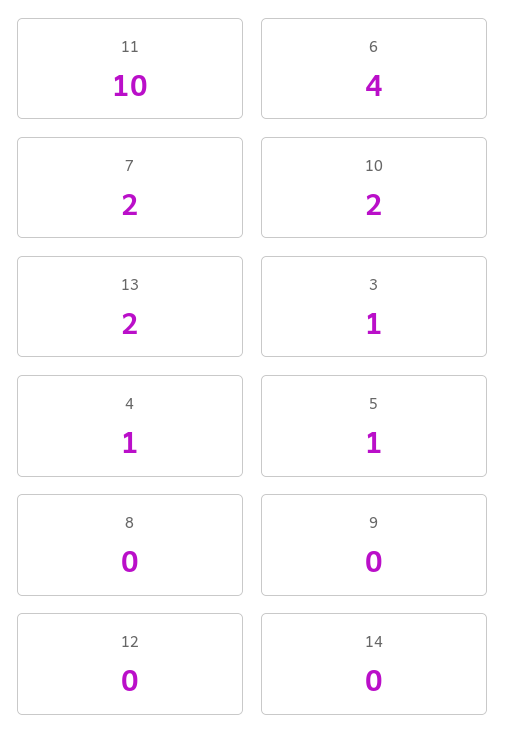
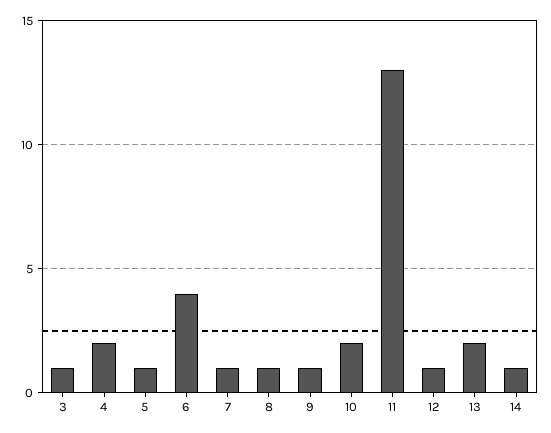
  {
-   "11": 10,
+   "11": 13,
    "6": 4,
-   "7": 2,
+   "7": 1,
    "10": 2,
    "13": 2,
    "3": 1,
-   "4": 1,
+   "4": 2,
    "5": 1,
-   "8": 0,
+   "8": 1,
-   "9": 0,
+   "9": 1,
-   "12": 0,
+   "12": 1,
-   "14": 0
+   "14": 1
  }

